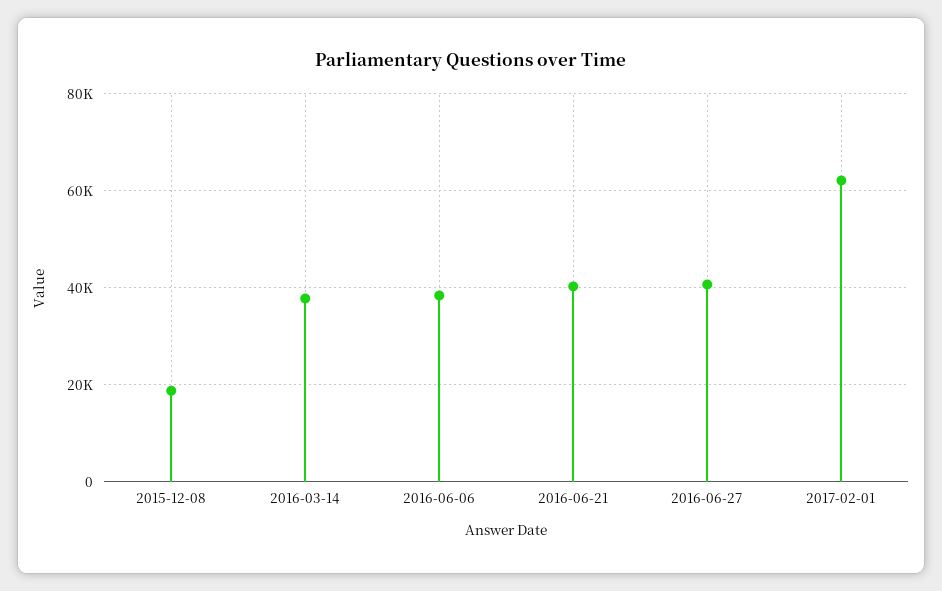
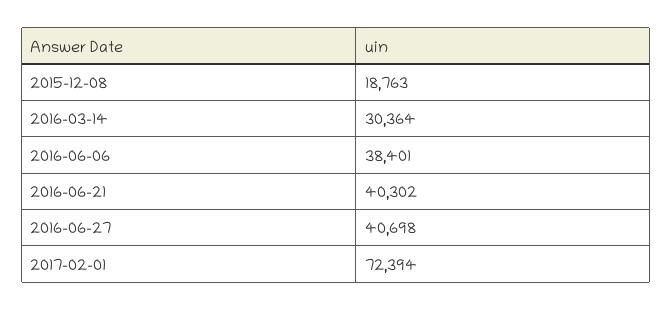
  {
    "2015-12-08": 18763,
-   "2016-03-14": 38000,
+   "2016-03-14": 30364,
    "2016-06-06": 38401,
    "2016-06-21": 40302,
    "2016-06-27": 40698,
-   "2017-02-01": 62000
+   "2017-02-01": 72394
  }

